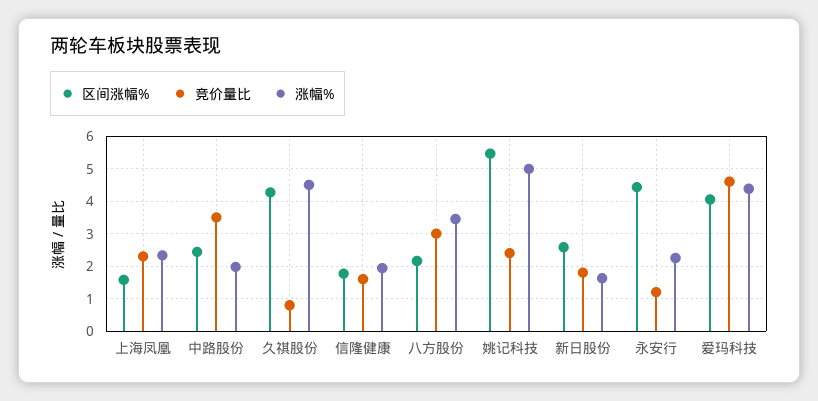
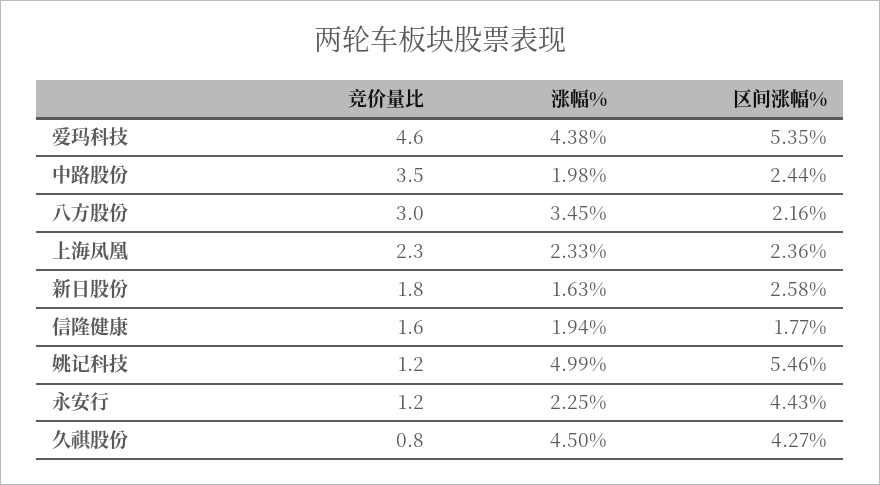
  {
    "区间涨幅%": {
-     "上海凤凰": 1.6,
+     "上海凤凰": 2.36,
      "中路股份": 2.44,
      "久祺股份": 4.27,
      "信隆健康": 1.77,
      "八方股份": 2.16,
      "姚记科技": 5.46,
      "新日股份": 2.58,
      "永安行": 4.43,
-     "爱玛科技": 4
+     "爱玛科技": 5.35
    },
    "竞价量比": {
      "上海凤凰": 2.3,
      "中路股份": 3.5,
      "久祺股份": 0.8,
      "信隆健康": 1.6,
      "八方股份": 3,
-     "姚记科技": 2.4,
+     "姚记科技": 1.2,
      "新日股份": 1.8,
      "永安行": 1.2,
      "爱玛科技": 4.6
    },
    "涨幅%": {
      "上海凤凰": 2.33,
      "中路股份": 1.98,
      "久祺股份": 4.5,
      "信隆健康": 1.94,
      "八方股份": 3.45,
      "姚记科技": 4.99,
      "新日股份": 1.63,
      "永安行": 2.25,
      "爱玛科技": 4.38
    }
  }

